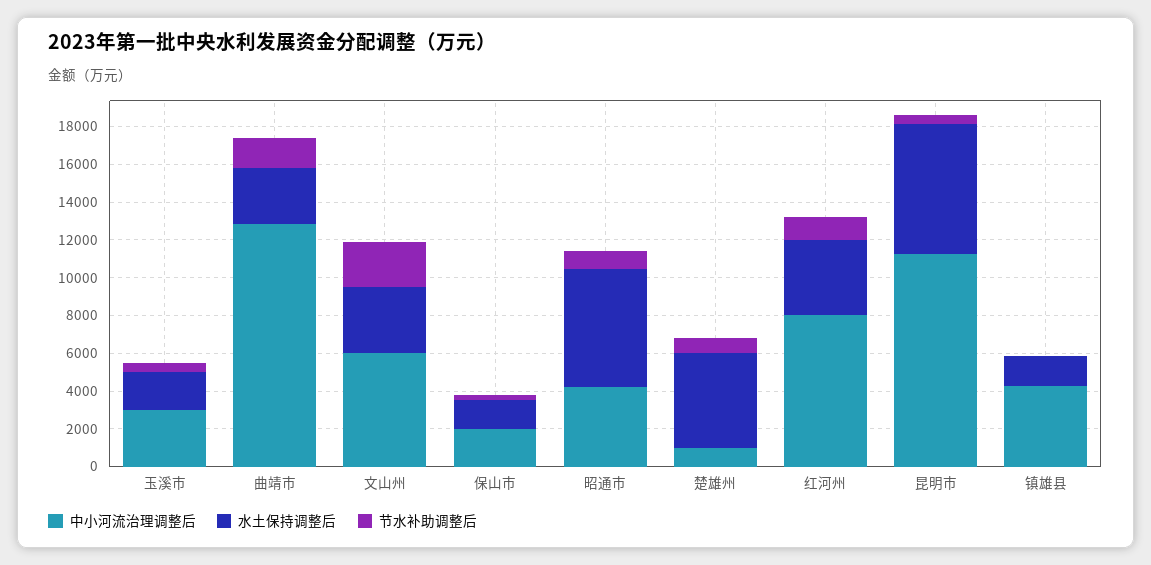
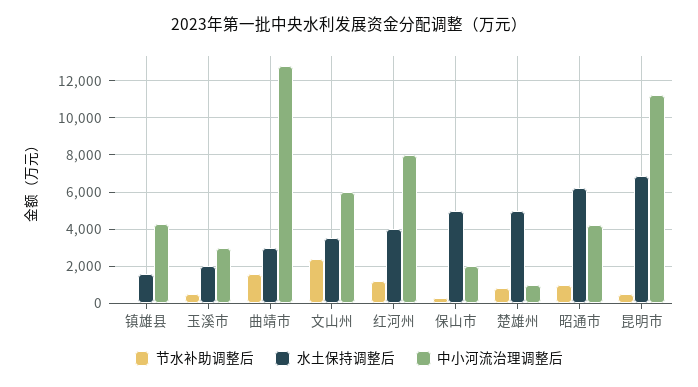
  {
    "中小河流治理调整后": {
      "玉溪市": 3000,
      "曲靖市": 13000,
      "文山州": 6000,
      "保山市": 2000,
      "昭通市": 4000,
      "楚雄州": 1000,
      "红河州": 8000,
      "昆明市": 11000,
      "镇雄县": 4500
    },
    "水土保持调整后": {
      "玉溪市": 2000,
      "曲靖市": 3000,
      "文山州": 3500,
-     "保山市": 1500,
+     "保山市": 5000,
      "昭通市": 6000,
      "楚雄州": 5000,
      "红河州": 4000,
      "昆明市": 7000,
      "镇雄县": 1500
    },
    "节水补助调整后": {
      "玉溪市": 500,
      "曲靖市": 1500,
      "文山州": 2500,
      "保山市": 500,
      "昭通市": 1000,
      "楚雄州": 1000,
      "红河州": 1000,
      "昆明市": 500,
      "镇雄县": 0
    }
  }

